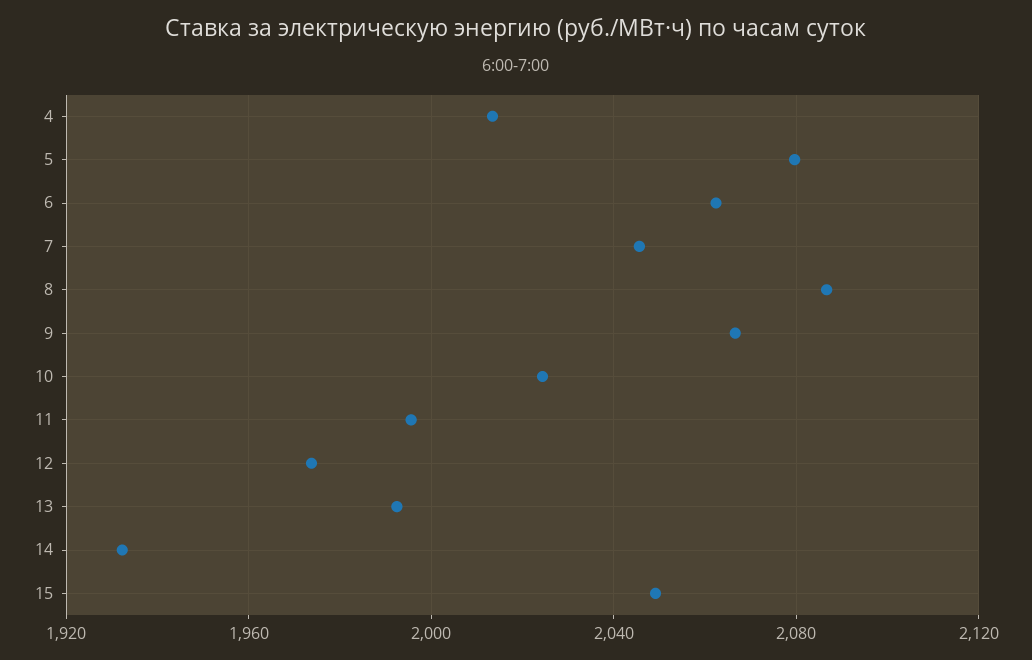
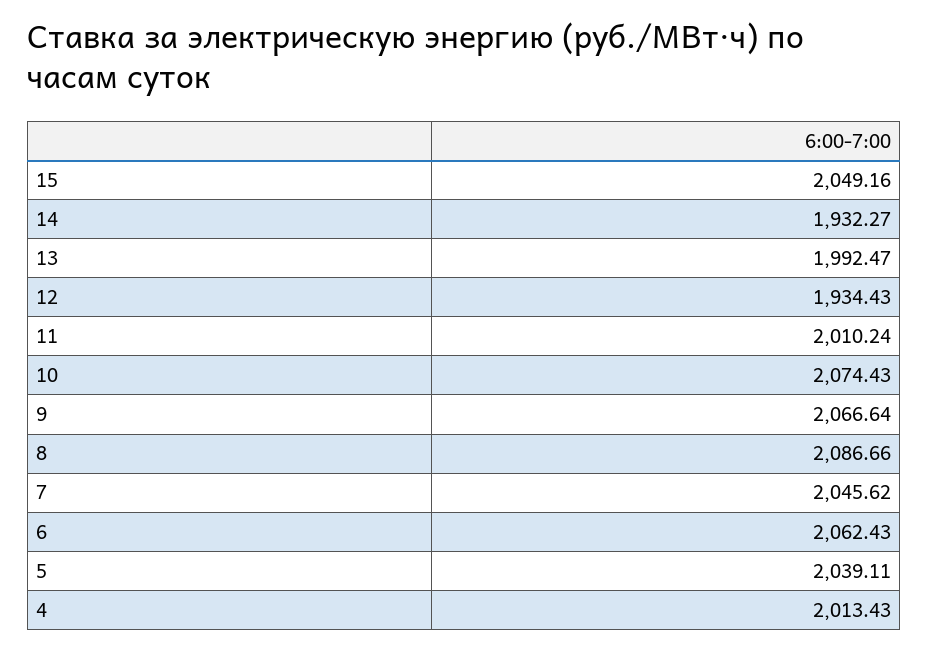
  {
    "4": 2013.43,
-   "5": 2080,
+   "5": 2039.11,
    "6": 2062.43,
    "7": 2045.62,
    "8": 2086.66,
    "9": 2066.64,
-   "10": 2025,
+   "10": 2074.43,
-   "11": 1995,
+   "11": 2010.24,
-   "12": 1975,
+   "12": 1934.43,
    "13": 1992.47,
    "14": 1932.27,
    "15": 2049.16
  }

